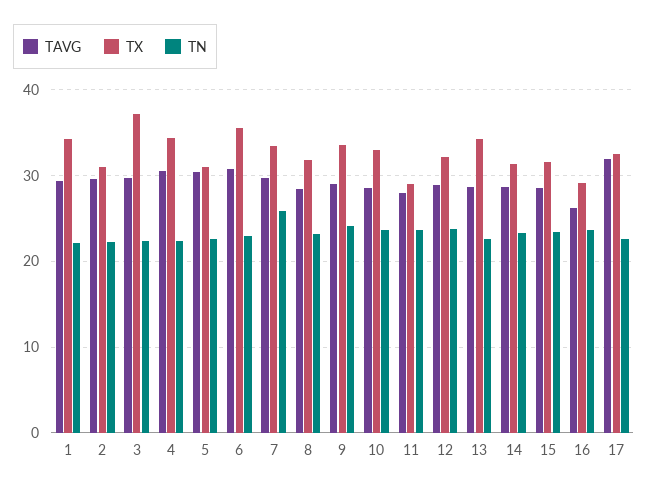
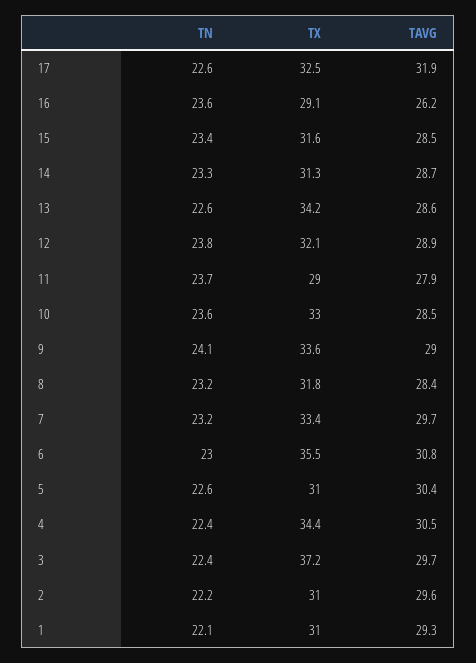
  {
    "TAVG": {
      "1": 29.3,
      "2": 29.6,
      "3": 29.7,
      "4": 30.5,
      "5": 30.4,
      "6": 30.8,
      "7": 29.7,
      "8": 28.4,
      "9": 29,
      "10": 28.5,
      "11": 27.9,
      "12": 28.9,
      "13": 28.6,
      "14": 28.7,
      "15": 28.5,
      "16": 26.2,
      "17": 31.9
    },
    "TX": {
-     "1": 34,
+     "1": 31,
      "2": 31,
      "3": 37.2,
      "4": 34.4,
      "5": 31,
      "6": 35.5,
      "7": 33.4,
      "8": 31.8,
      "9": 33.6,
      "10": 33,
      "11": 29,
      "12": 32.1,
      "13": 34.2,
      "14": 31.3,
      "15": 31.6,
      "16": 29.1,
      "17": 32.5
    },
    "TN": {
      "1": 22.1,
      "2": 22.2,
      "3": 22.4,
      "4": 22.4,
      "5": 22.6,
      "6": 23,
-     "7": 26,
+     "7": 23.2,
      "8": 23.2,
      "9": 24.1,
      "10": 23.6,
      "11": 23.7,
      "12": 23.8,
      "13": 22.6,
      "14": 23.3,
      "15": 23.4,
      "16": 23.6,
      "17": 22.6
    }
  }

